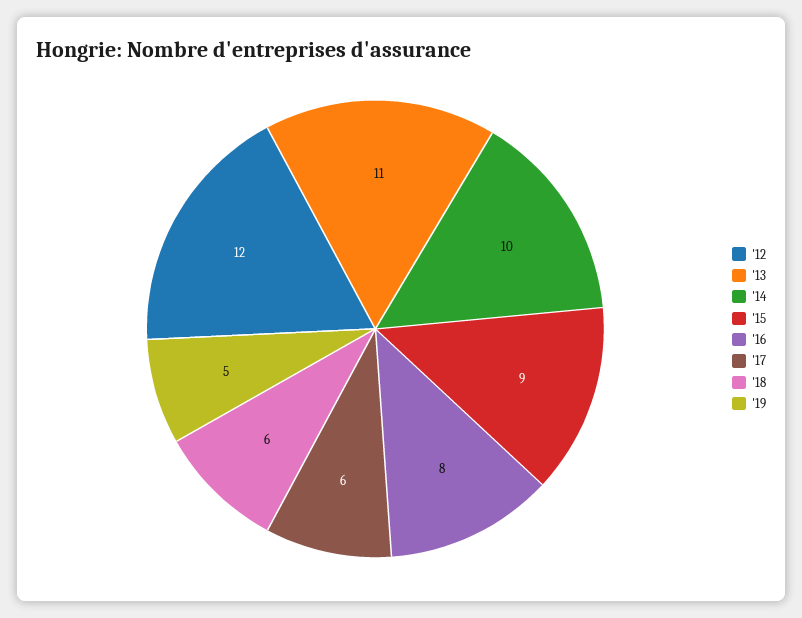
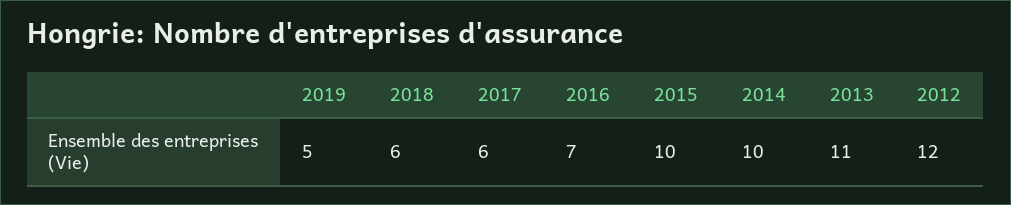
  {
    "'12": 12,
    "'13": 11,
    "'14": 10,
-   "'15": 9,
+   "'15": 10,
-   "'16": 8,
+   "'16": 7,
    "'17": 6,
    "'18": 6,
    "'19": 5
  }

